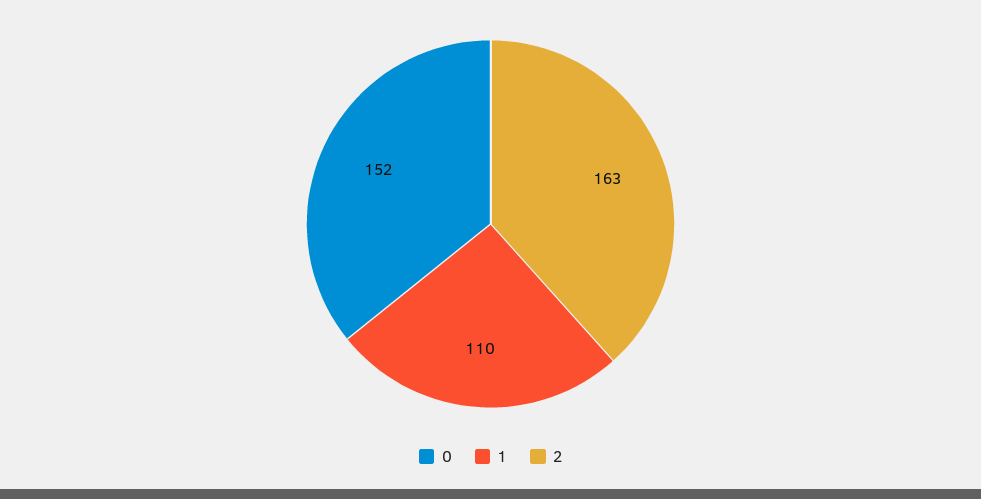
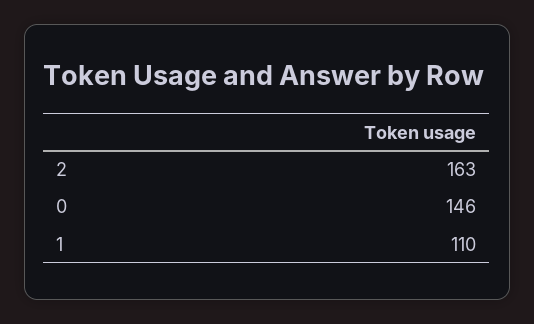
  {
-   "0": 152,
+   "0": 146,
    "1": 110,
    "2": 163
  }

